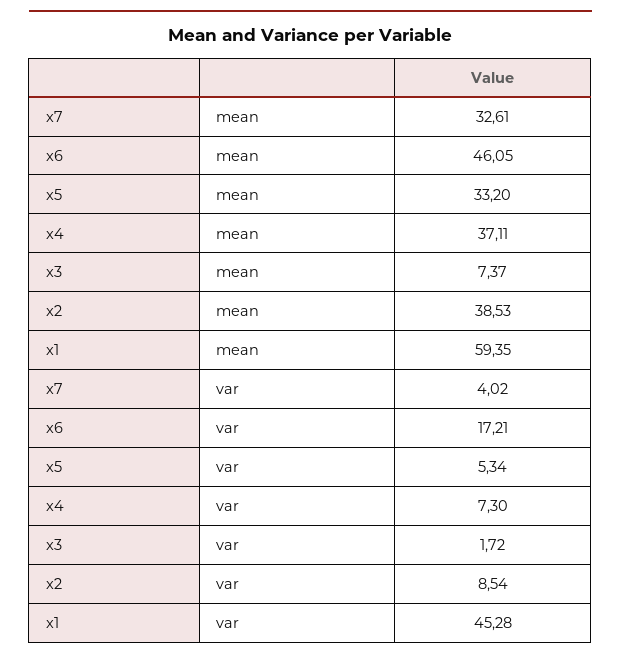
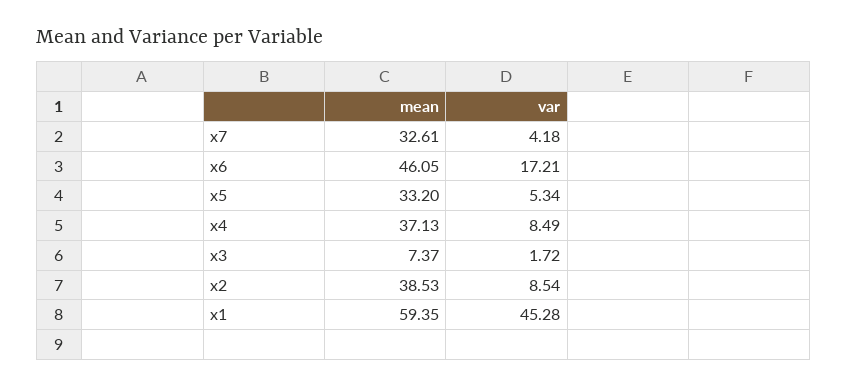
  {
    "x7": {
      "mean": 32.61,
-     "var": 4.02
+     "var": 4.18
    },
    "x6": {
      "mean": 46.05,
      "var": 17.21
    },
    "x5": {
      "mean": 33.2,
      "var": 5.34
    },
    "x4": {
-     "mean": 37.11,
+     "mean": 37.13,
-     "var": 7.3
+     "var": 8.49
    },
    "x3": {
      "mean": 7.37,
      "var": 1.72
    },
    "x2": {
      "mean": 38.53,
      "var": 8.54
    },
    "x1": {
      "mean": 59.35,
      "var": 45.28
    }
  }

